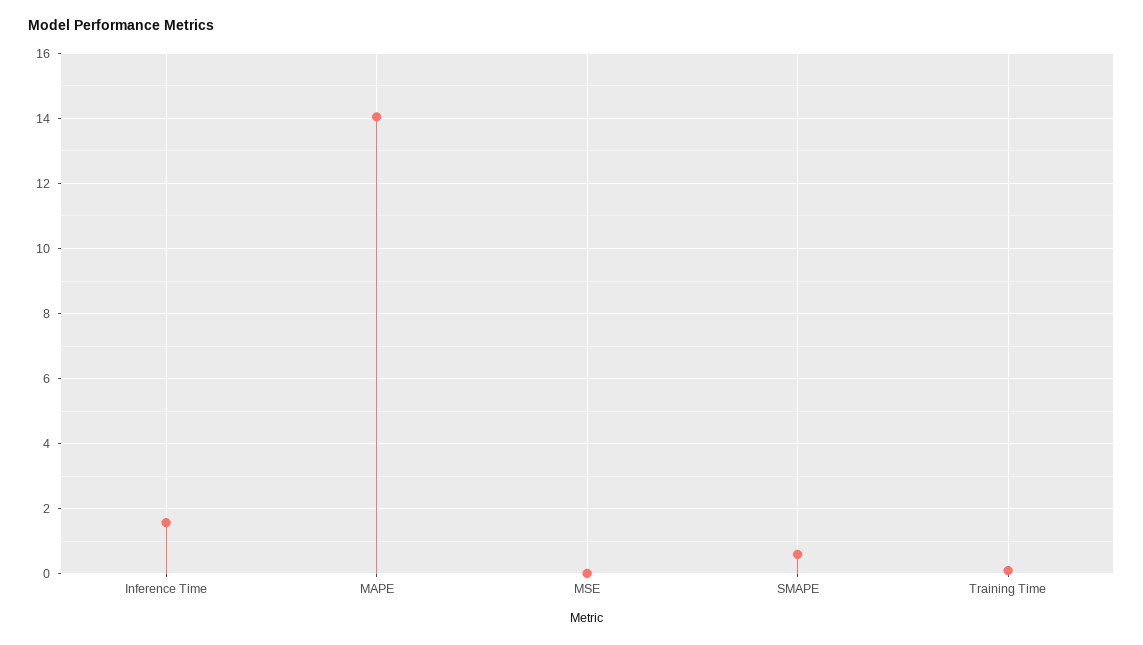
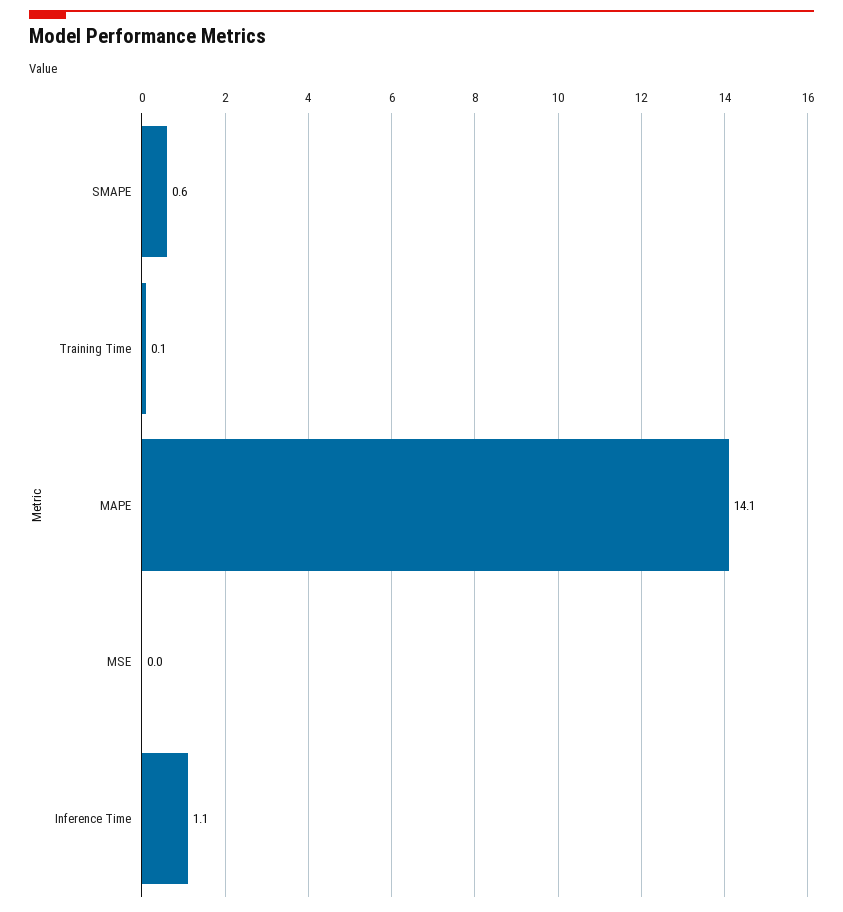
  {
-   "Inference Time": 1.6,
+   "Inference Time": 1.1,
    "MAPE": 14.1,
    "MSE": 0,
    "SMAPE": 0.6,
    "Training Time": 0.1
  }

